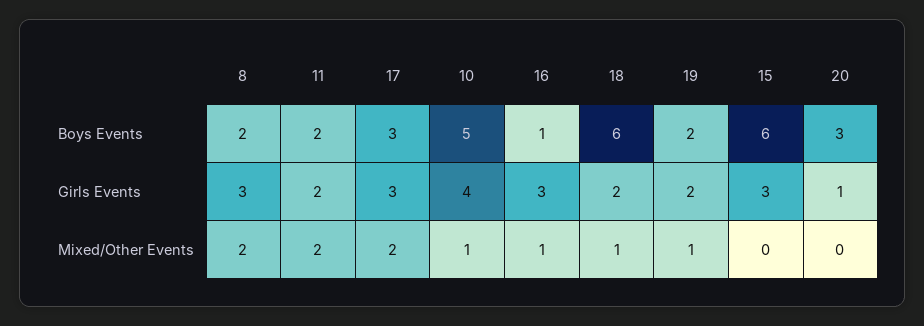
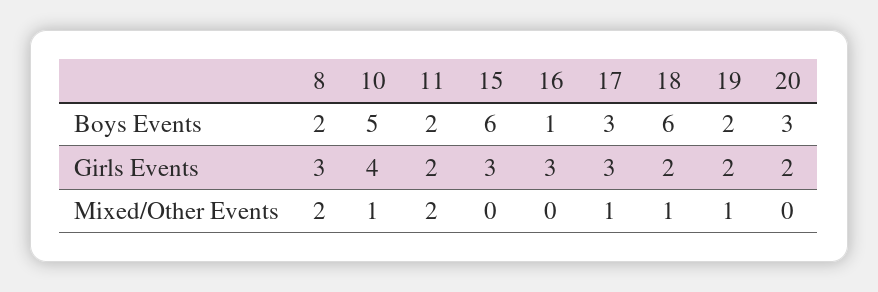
  {
    "8": {
      "Boys Events": 2,
      "Girls Events": 3,
      "Mixed/Other Events": 2
    },
    "11": {
      "Boys Events": 2,
      "Girls Events": 2,
      "Mixed/Other Events": 2
    },
    "17": {
      "Boys Events": 3,
      "Girls Events": 3,
-     "Mixed/Other Events": 2
+     "Mixed/Other Events": 1
    },
    "10": {
      "Boys Events": 5,
      "Girls Events": 4,
      "Mixed/Other Events": 1
    },
    "16": {
      "Boys Events": 1,
      "Girls Events": 3,
-     "Mixed/Other Events": 1
+     "Mixed/Other Events": 0
    },
    "18": {
      "Boys Events": 6,
      "Girls Events": 2,
      "Mixed/Other Events": 1
    },
    "19": {
      "Boys Events": 2,
      "Girls Events": 2,
      "Mixed/Other Events": 1
    },
    "15": {
      "Boys Events": 6,
      "Girls Events": 3,
      "Mixed/Other Events": 0
    },
    "20": {
      "Boys Events": 3,
-     "Girls Events": 1,
+     "Girls Events": 2,
      "Mixed/Other Events": 0
    }
  }

